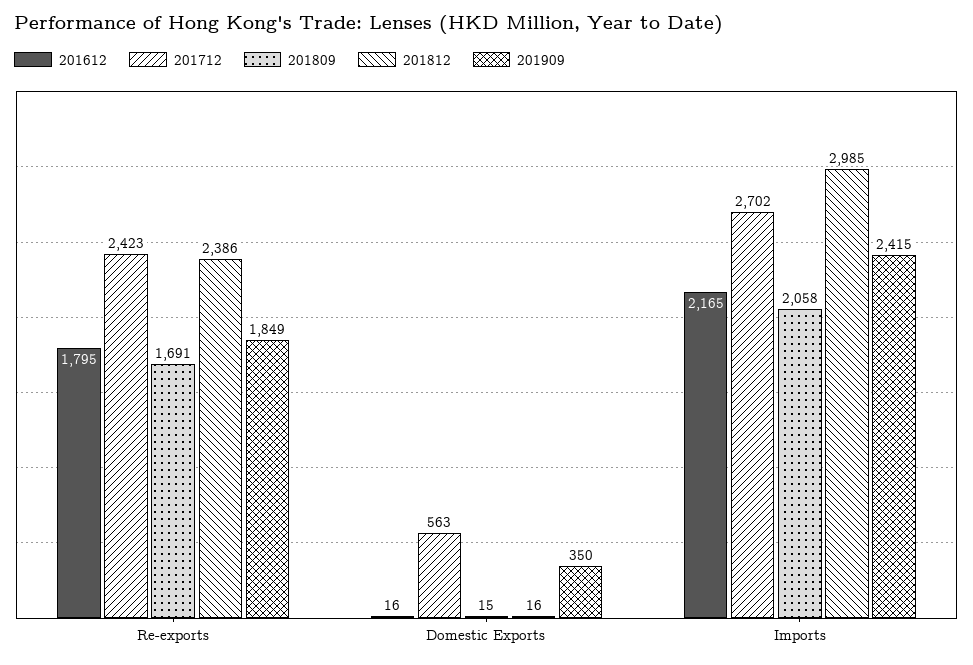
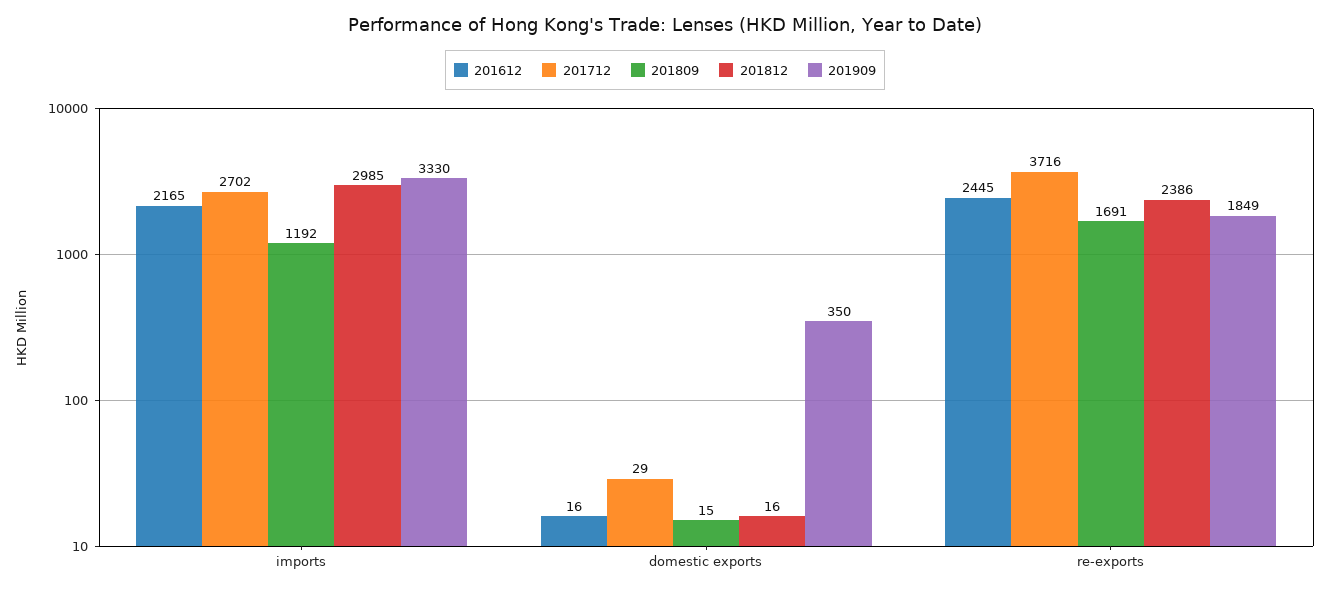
  {
    "201612": {
-     "Re-exports": 1795,
+     "Re-exports": 2445,
      "Domestic Exports": 16,
      "Imports": 2165
    },
    "201712": {
-     "Re-exports": 2423,
+     "Re-exports": 3716,
-     "Domestic Exports": 563,
+     "Domestic Exports": 29,
      "Imports": 2702
    },
    "201809": {
      "Re-exports": 1691,
      "Domestic Exports": 15,
-     "Imports": 2058
+     "Imports": 1192
    },
    "201812": {
      "Re-exports": 2386,
      "Domestic Exports": 16,
      "Imports": 2985
    },
    "201909": {
      "Re-exports": 1849,
      "Domestic Exports": 350,
-     "Imports": 2415
+     "Imports": 3330
    }
  }

